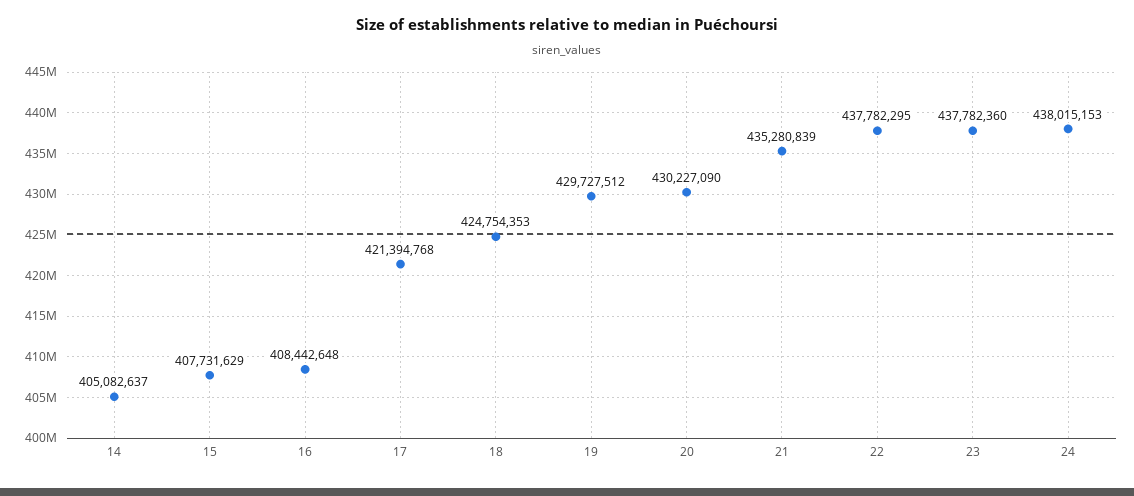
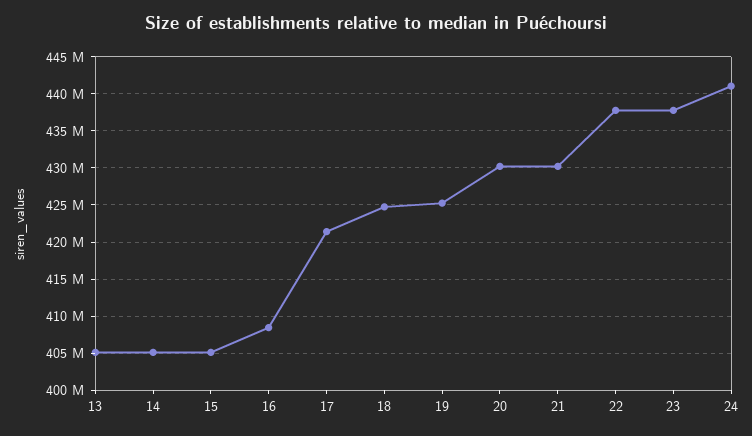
  {
    "14": 405082637,
-   "15": 407731629,
+   "15": 405000000,
    "16": 408442648,
    "17": 421394768,
    "18": 424754353,
-   "19": 429727512,
+   "19": 425000000,
    "20": 430227090,
-   "21": 435280839,
+   "21": 430000000,
    "22": 437782295,
    "23": 437782360,
-   "24": 438015153
+   "24": 441000000,
+   "13": 405000000
  }

